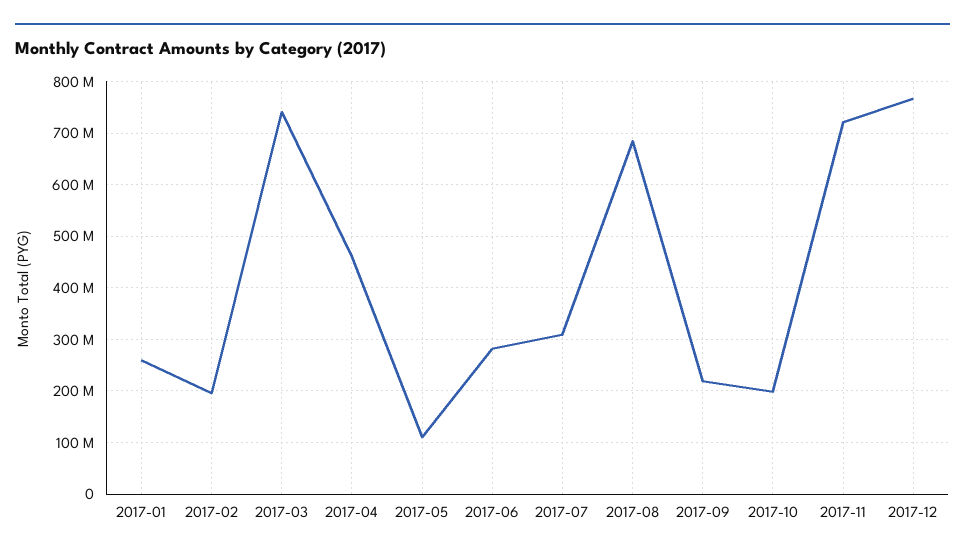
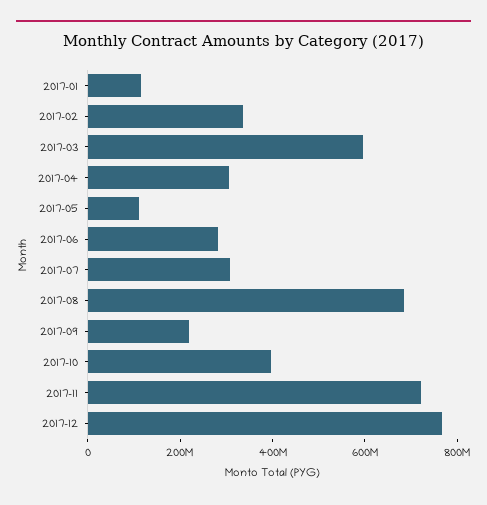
  {
-   "2017-01": 260000000,
+   "2017-01": 100000000,
-   "2017-02": 200000000,
+   "2017-02": 350000000,
-   "2017-03": 740000000,
+   "2017-03": 600000000,
-   "2017-04": 460000000,
+   "2017-04": 300000000,
    "2017-05": 100000000,
    "2017-06": 280000000,
    "2017-07": 300000000,
    "2017-08": 680000000,
    "2017-09": 220000000,
-   "2017-10": 200000000,
+   "2017-10": 400000000,
    "2017-11": 720000000,
    "2017-12": 760000000
  }

